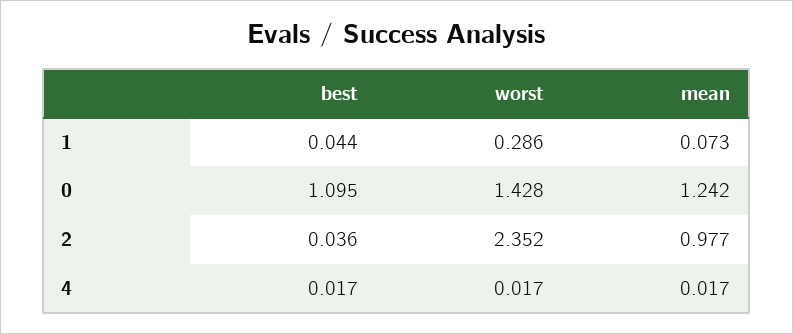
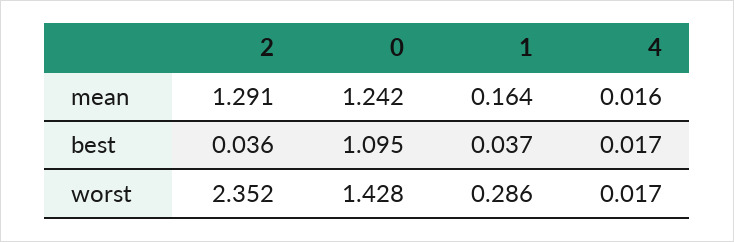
  {
    "best": {
-     "1": 0.044,
+     "1": 0.037,
      "0": 1.095,
      "2": 0.036,
      "4": 0.017
    },
    "worst": {
      "1": 0.286,
      "0": 1.428,
      "2": 2.352,
      "4": 0.017
    },
    "mean": {
-     "1": 0.073,
+     "1": 0.164,
      "0": 1.242,
-     "2": 0.977,
+     "2": 1.291,
-     "4": 0.017
+     "4": 0.016
    }
  }

